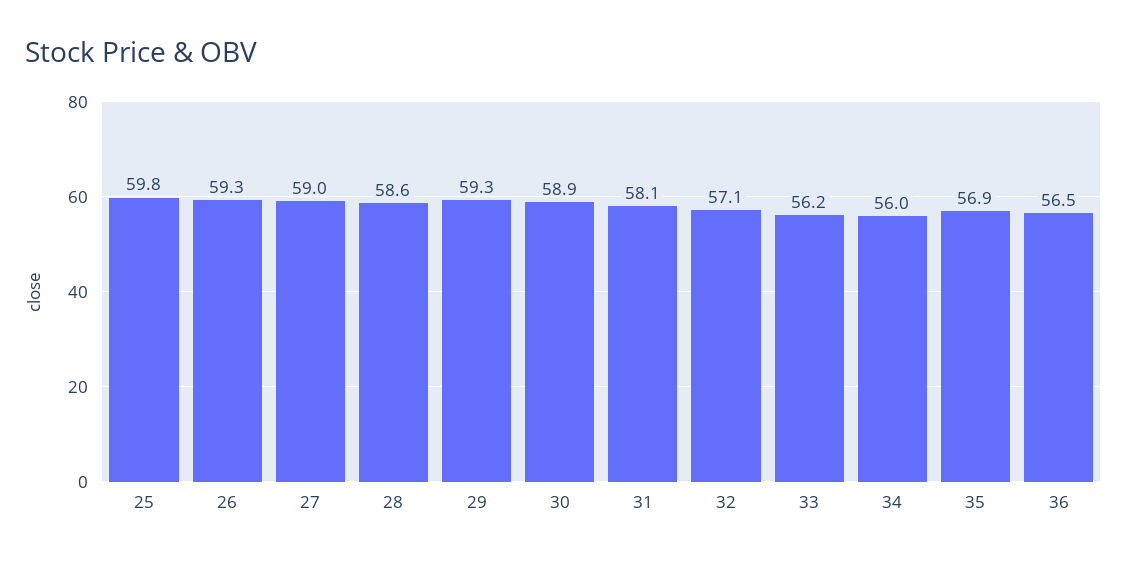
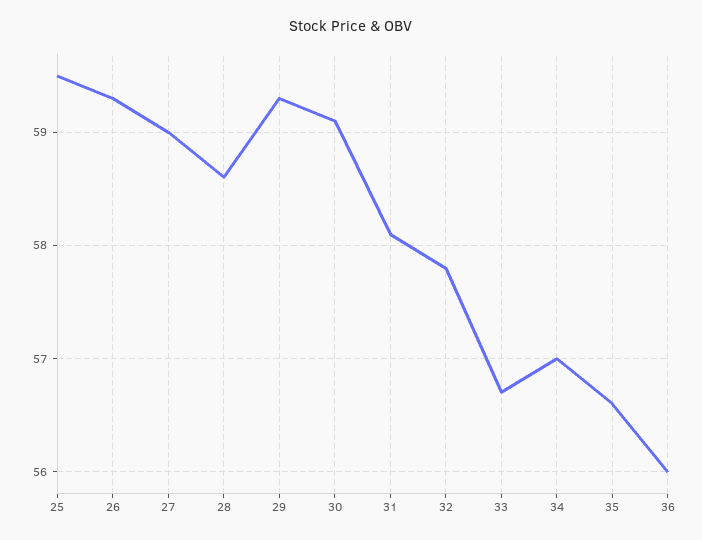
  {
-   "25": 59.8,
+   "25": 59.5,
    "26": 59.3,
    "27": 59,
    "28": 58.6,
    "29": 59.3,
-   "30": 58.9,
+   "30": 59.1,
    "31": 58.1,
-   "32": 57.1,
+   "32": 57.8,
-   "33": 56.2,
+   "33": 56.7,
-   "34": 56,
+   "34": 57,
-   "35": 56.9,
+   "35": 56.6,
-   "36": 56.5
+   "36": 56
  }

